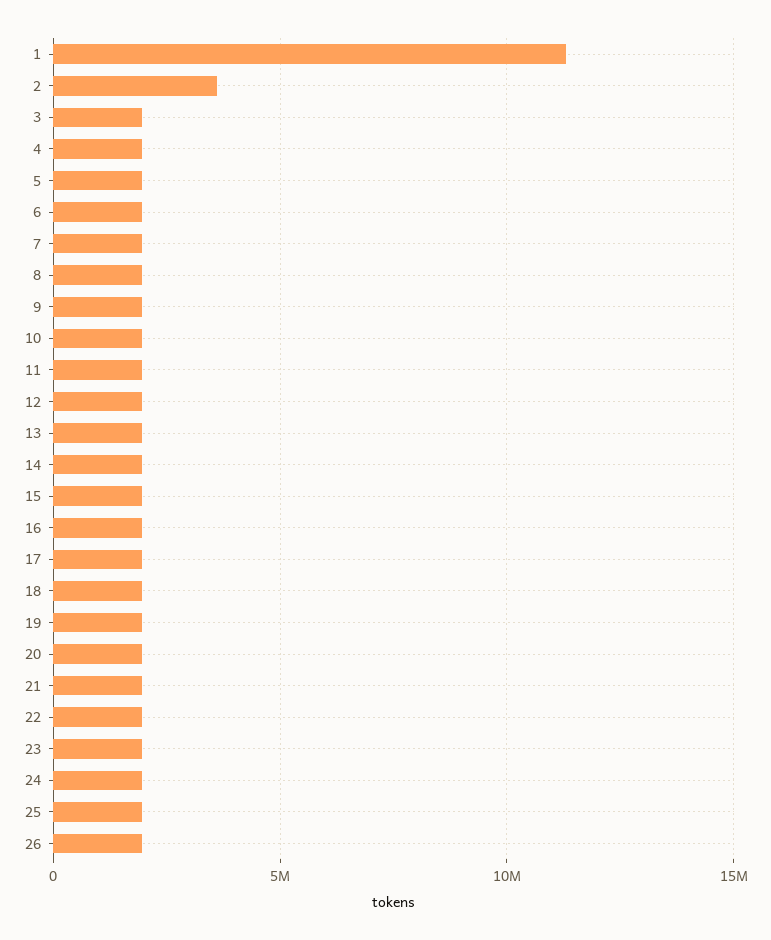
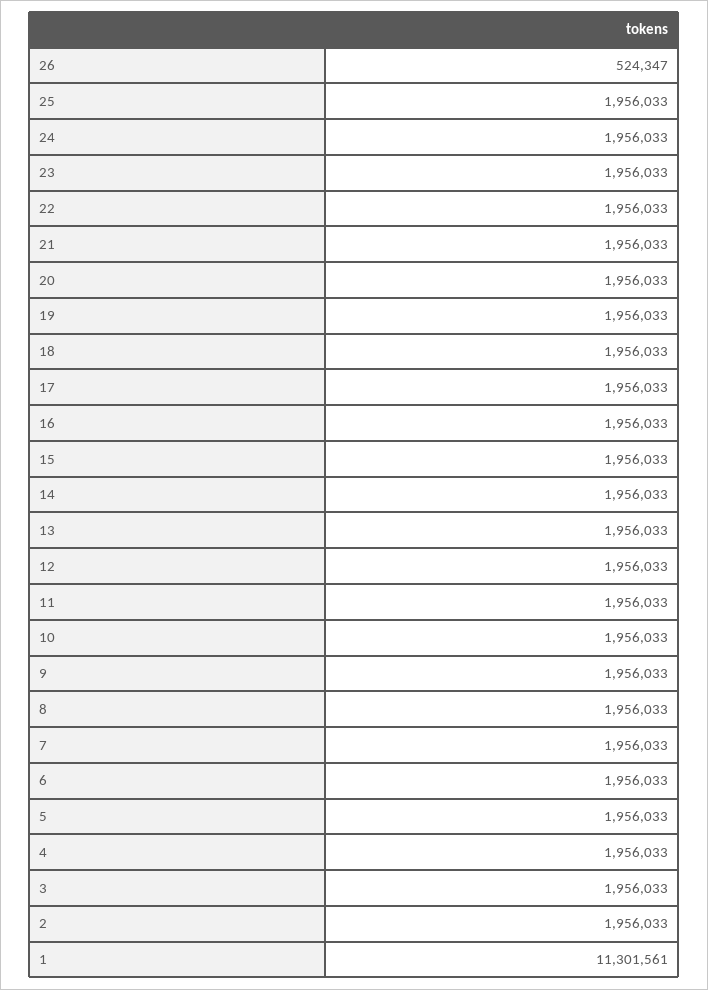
  {
    "1": 11301561,
-   "2": 3500000,
+   "2": 1956033,
    "3": 1956033,
    "4": 1956033,
    "5": 1956033,
    "6": 1956033,
    "7": 1956033,
    "8": 1956033,
    "9": 1956033,
    "10": 1956033,
    "11": 1956033,
    "12": 1956033,
    "13": 1956033,
    "14": 1956033,
    "15": 1956033,
    "16": 1956033,
    "17": 1956033,
    "18": 1956033,
    "19": 1956033,
    "20": 1956033,
    "21": 1956033,
    "22": 1956033,
    "23": 1956033,
    "24": 1956033,
    "25": 1956033,
-   "26": 2000000
+   "26": 524347
  }

